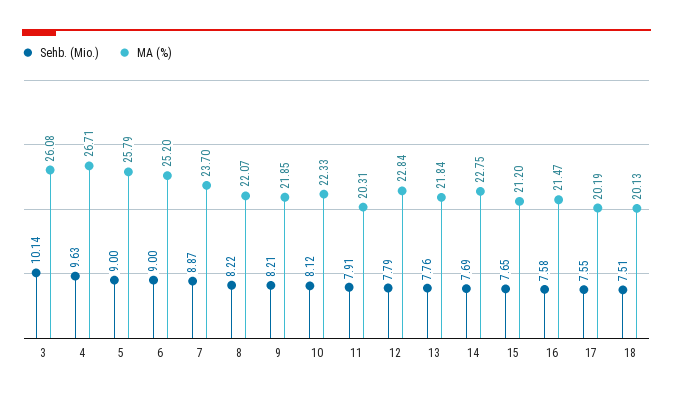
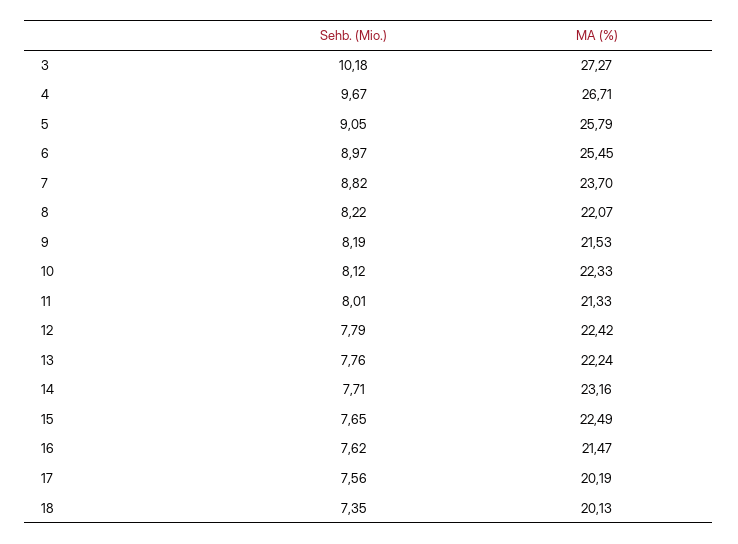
  {
    "Sehb. (Mio.)": {
-     "3": 10.14,
+     "3": 10.18,
-     "4": 9.63,
+     "4": 9.67,
-     "5": 9,
+     "5": 9.05,
-     "6": 9,
+     "6": 8.97,
-     "7": 8.87,
+     "7": 8.82,
      "8": 8.22,
-     "9": 8.21,
+     "9": 8.19,
      "10": 8.12,
-     "11": 7.91,
+     "11": 8.01,
      "12": 7.79,
      "13": 7.76,
-     "14": 7.69,
+     "14": 7.71,
      "15": 7.65,
-     "16": 7.58,
+     "16": 7.62,
-     "17": 7.55,
+     "17": 7.56,
-     "18": 7.51
+     "18": 7.35
    },
    "MA (%)": {
-     "3": 26.08,
+     "3": 27.27,
      "4": 26.71,
      "5": 25.79,
-     "6": 25.2,
+     "6": 25.45,
      "7": 23.7,
      "8": 22.07,
-     "9": 21.85,
+     "9": 21.53,
      "10": 22.33,
-     "11": 20.31,
+     "11": 21.33,
-     "12": 22.84,
+     "12": 22.42,
-     "13": 21.84,
+     "13": 22.24,
-     "14": 22.75,
+     "14": 23.16,
-     "15": 21.2,
+     "15": 22.49,
      "16": 21.47,
      "17": 20.19,
      "18": 20.13
    }
  }

